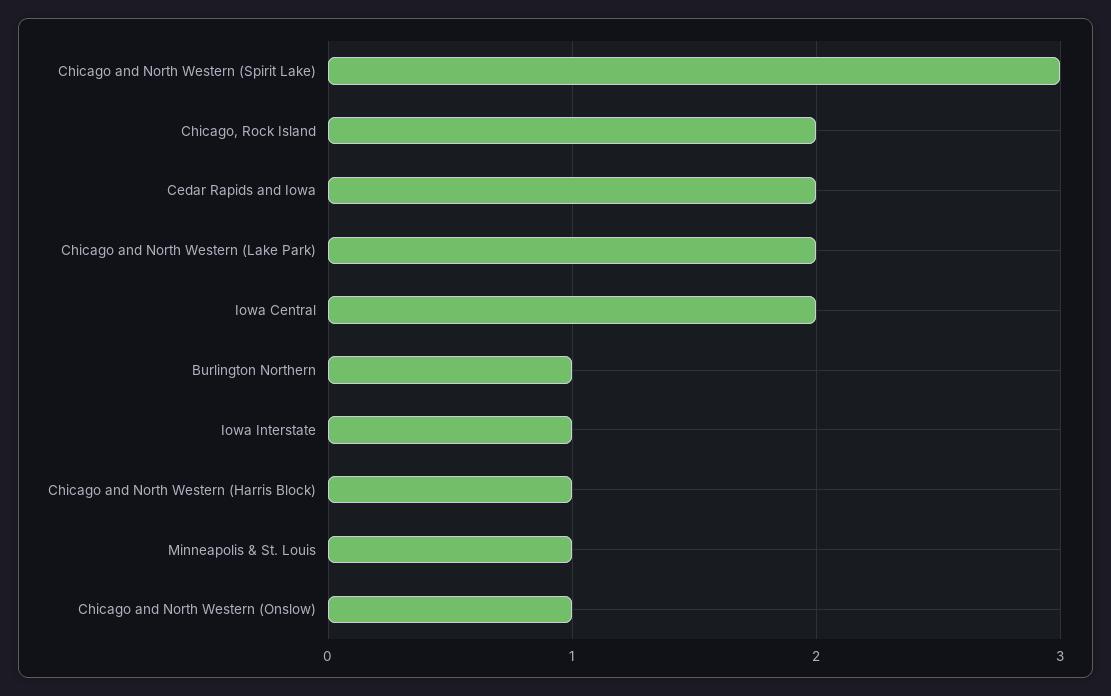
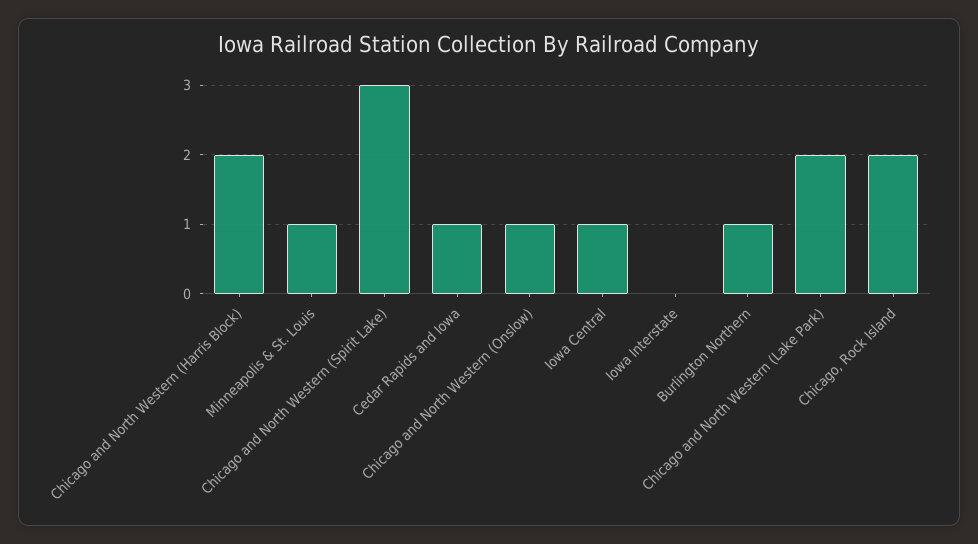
  {
    "Chicago and North Western (Spirit Lake)": 3,
    "Chicago, Rock Island": 2,
-   "Cedar Rapids and Iowa": 2,
+   "Cedar Rapids and Iowa": 1,
    "Chicago and North Western (Lake Park)": 2,
-   "Iowa Central": 2,
+   "Iowa Central": 1,
    "Burlington Northern": 1,
-   "Iowa Interstate": 1,
+   "Iowa Interstate": 0,
-   "Chicago and North Western (Harris Block)": 1,
+   "Chicago and North Western (Harris Block)": 2,
    "Minneapolis & St. Louis": 1,
    "Chicago and North Western (Onslow)": 1
  }

